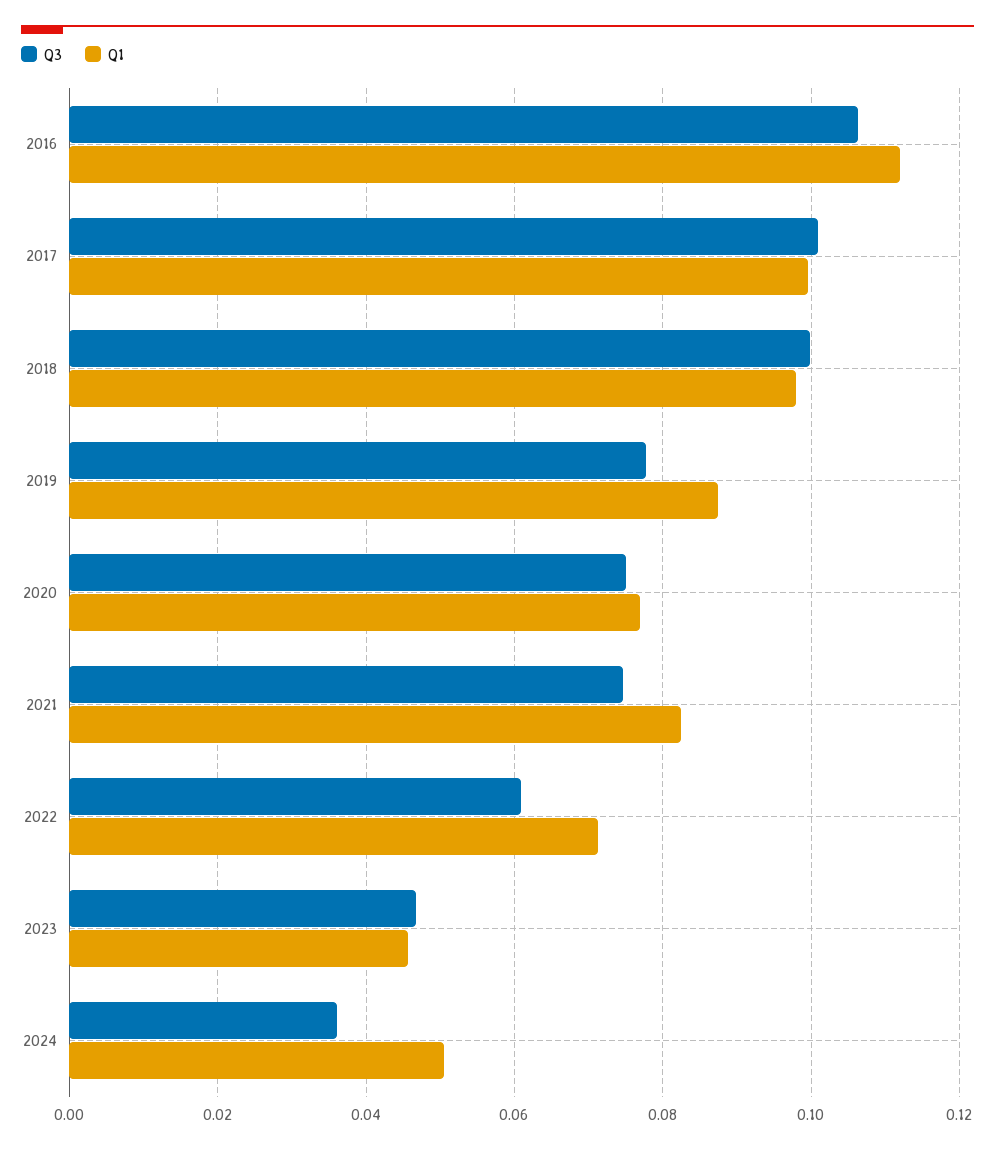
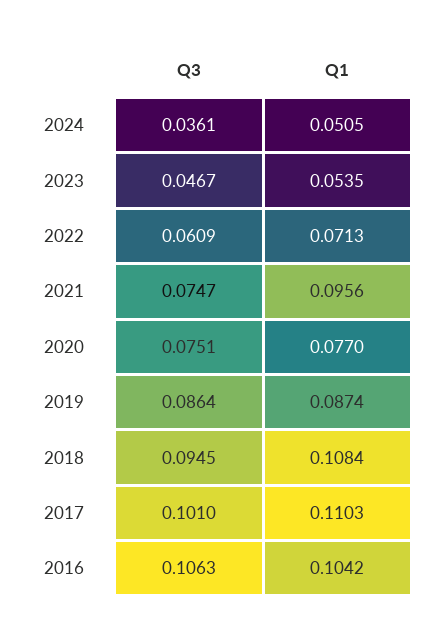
  {
    "Q3": {
      "2016": 0.1063,
      "2017": 0.101,
-     "2018": 0.1,
+     "2018": 0.0945,
-     "2019": 0.078,
+     "2019": 0.0864,
      "2020": 0.0751,
      "2021": 0.0747,
      "2022": 0.0609,
      "2023": 0.0467,
      "2024": 0.0361
    },
    "Q1": {
-     "2016": 0.112,
+     "2016": 0.1042,
-     "2017": 0.1,
+     "2017": 0.1103,
-     "2018": 0.098,
+     "2018": 0.1084,
      "2019": 0.0874,
      "2020": 0.077,
-     "2021": 0.082,
+     "2021": 0.0956,
      "2022": 0.0713,
-     "2023": 0.046,
+     "2023": 0.0535,
      "2024": 0.0505
    }
  }

